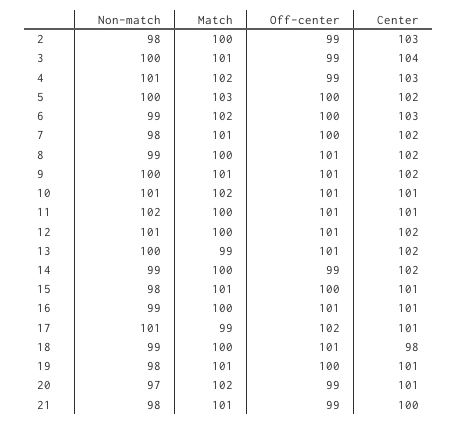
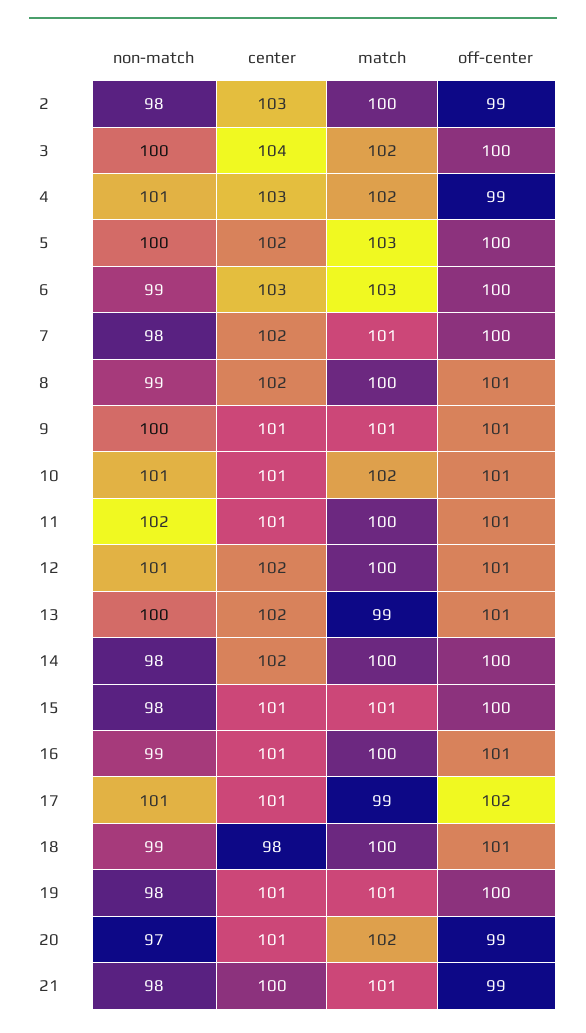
  {
    "Non-match": {
      "2": 98,
      "3": 100,
      "4": 101,
      "5": 100,
      "6": 99,
      "7": 98,
      "8": 99,
      "9": 100,
      "10": 101,
      "11": 102,
      "12": 101,
      "13": 100,
-     "14": 99,
+     "14": 98,
      "15": 98,
      "16": 99,
      "17": 101,
      "18": 99,
      "19": 98,
      "20": 97,
      "21": 98
    },
    "Match": {
      "2": 100,
-     "3": 101,
+     "3": 102,
      "4": 102,
      "5": 103,
-     "6": 102,
+     "6": 103,
      "7": 101,
      "8": 100,
      "9": 101,
      "10": 102,
      "11": 100,
      "12": 100,
      "13": 99,
      "14": 100,
      "15": 101,
      "16": 100,
      "17": 99,
      "18": 100,
      "19": 101,
      "20": 102,
      "21": 101
    },
    "Off-center": {
      "2": 99,
-     "3": 99,
+     "3": 100,
      "4": 99,
      "5": 100,
      "6": 100,
      "7": 100,
      "8": 101,
      "9": 101,
      "10": 101,
      "11": 101,
      "12": 101,
      "13": 101,
-     "14": 99,
+     "14": 100,
      "15": 100,
      "16": 101,
      "17": 102,
      "18": 101,
      "19": 100,
      "20": 99,
      "21": 99
    },
    "Center": {
      "2": 103,
      "3": 104,
      "4": 103,
      "5": 102,
      "6": 103,
      "7": 102,
      "8": 102,
-     "9": 102,
+     "9": 101,
      "10": 101,
      "11": 101,
      "12": 102,
      "13": 102,
      "14": 102,
      "15": 101,
      "16": 101,
      "17": 101,
      "18": 98,
      "19": 101,
      "20": 101,
      "21": 100
    }
  }

